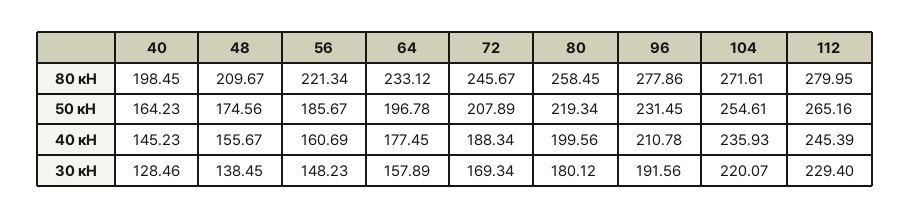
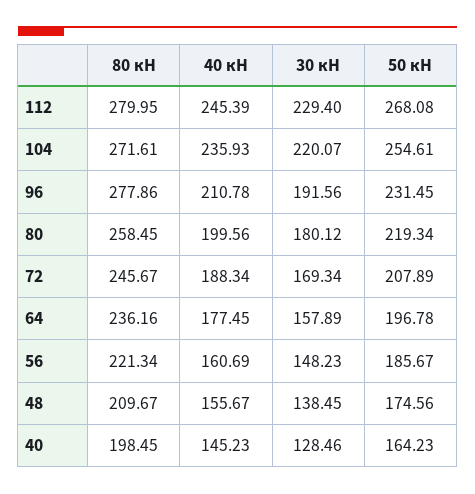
  {
    "40": {
      "80 кН": 198.45,
      "50 кН": 164.23,
      "40 кН": 145.23,
      "30 кН": 128.46
    },
    "48": {
      "80 кН": 209.67,
      "50 кН": 174.56,
      "40 кН": 155.67,
      "30 кН": 138.45
    },
    "56": {
      "80 кН": 221.34,
      "50 кН": 185.67,
      "40 кН": 160.69,
      "30 кН": 148.23
    },
    "64": {
-     "80 кН": 233.12,
+     "80 кН": 236.16,
      "50 кН": 196.78,
      "40 кН": 177.45,
      "30 кН": 157.89
    },
    "72": {
      "80 кН": 245.67,
      "50 кН": 207.89,
      "40 кН": 188.34,
      "30 кН": 169.34
    },
    "80": {
      "80 кН": 258.45,
      "50 кН": 219.34,
      "40 кН": 199.56,
      "30 кН": 180.12
    },
    "96": {
      "80 кН": 277.86,
      "50 кН": 231.45,
      "40 кН": 210.78,
      "30 кН": 191.56
    },
    "104": {
      "80 кН": 271.61,
      "50 кН": 254.61,
      "40 кН": 235.93,
      "30 кН": 220.07
    },
    "112": {
      "80 кН": 279.95,
-     "50 кН": 265.16,
+     "50 кН": 268.08,
      "40 кН": 245.39,
      "30 кН": 229.4
    }
  }

